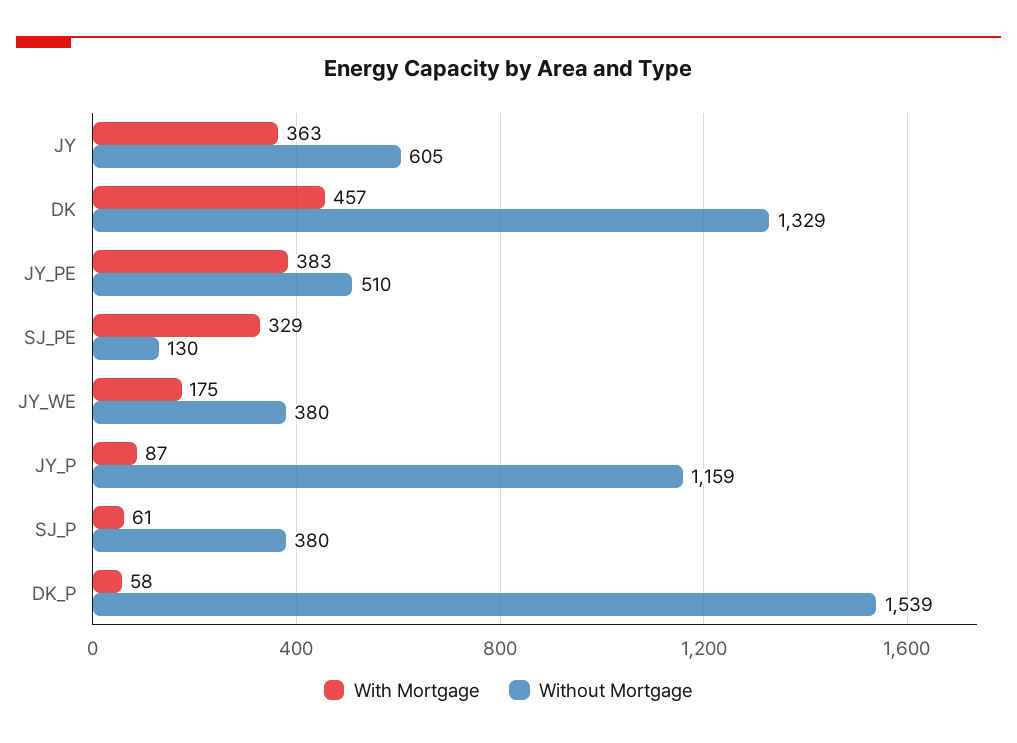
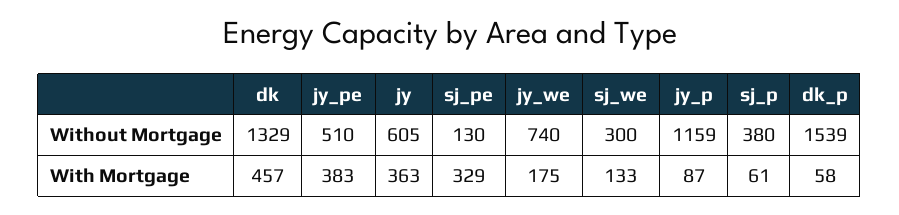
  {
    "With Mortgage": {
      "JY": 363,
      "DK": 457,
      "JY_PE": 383,
      "SJ_PE": 329,
      "JY_WE": 175,
      "JY_P": 87,
      "SJ_P": 61,
-     "DK_P": 58
+     "DK_P": 58,
+     "sj_we": 133
    },
    "Without Mortgage": {
      "JY": 605,
      "DK": 1329,
      "JY_PE": 510,
      "SJ_PE": 130,
-     "JY_WE": 380,
+     "JY_WE": 740,
      "JY_P": 1159,
      "SJ_P": 380,
-     "DK_P": 1539
+     "DK_P": 1539,
+     "sj_we": 300
    }
  }

